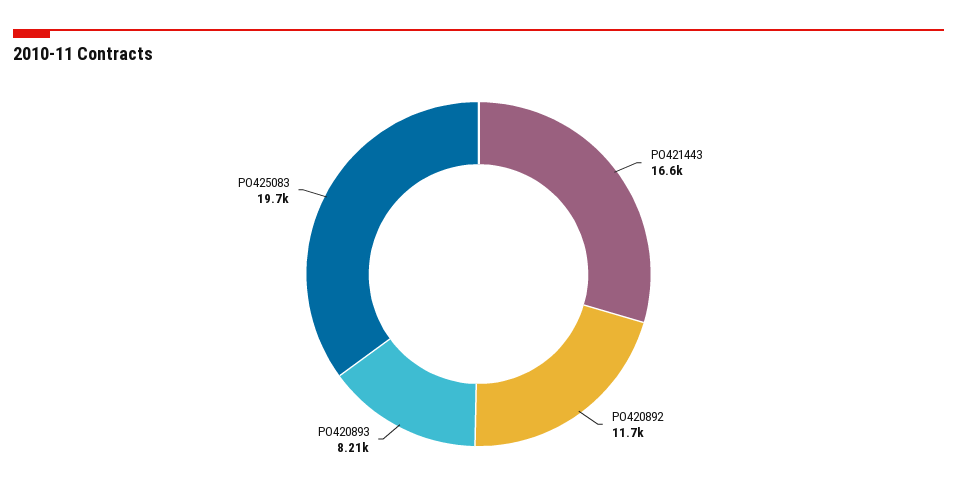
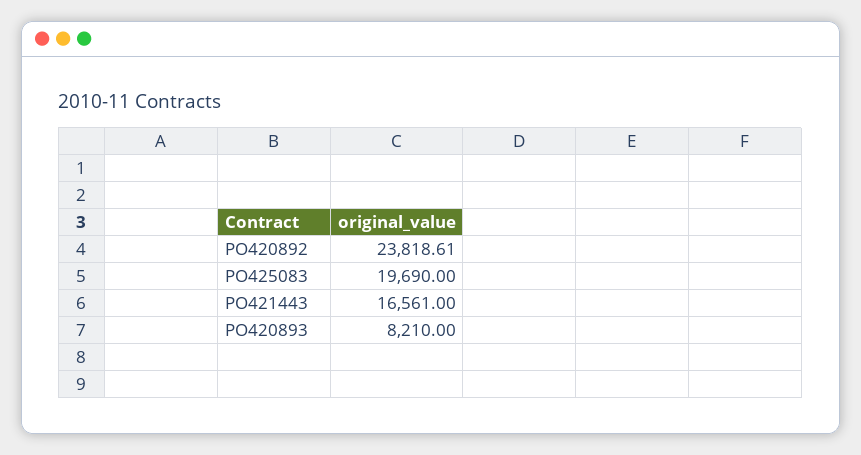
  {
    "PO421443": 16561,
-   "PO420892": 11700,
+   "PO420892": 23818.61,
    "PO420893": 8210,
    "PO425083": 19690
  }

